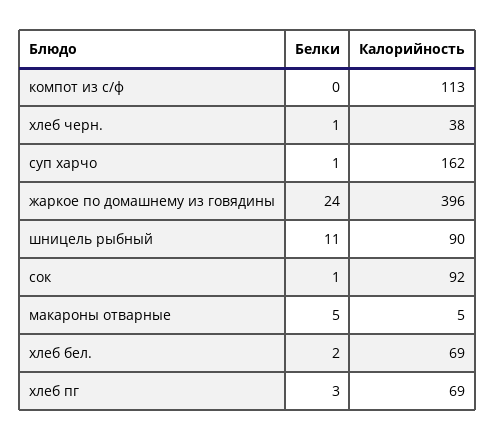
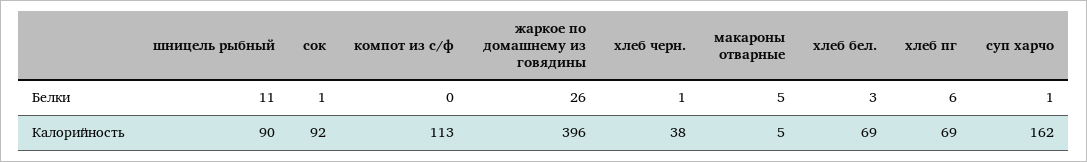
  {
    "Белки": {
      "компот из с/ф": 0,
      "хлеб черн.": 1,
      "суп харчо": 1,
-     "жаркое по домашнему из говядины": 24,
+     "жаркое по домашнему из говядины": 26,
      "шницель рыбный": 11,
      "сок": 1,
      "макароны отварные": 5,
-     "хлеб бел.": 2,
+     "хлеб бел.": 3,
-     "хлеб пг": 3
+     "хлеб пг": 6
    },
    "Калорийность": {
      "компот из с/ф": 113,
      "хлеб черн.": 38,
      "суп харчо": 162,
      "жаркое по домашнему из говядины": 396,
      "шницель рыбный": 90,
      "сок": 92,
      "макароны отварные": 5,
      "хлеб бел.": 69,
      "хлеб пг": 69
    }
  }

